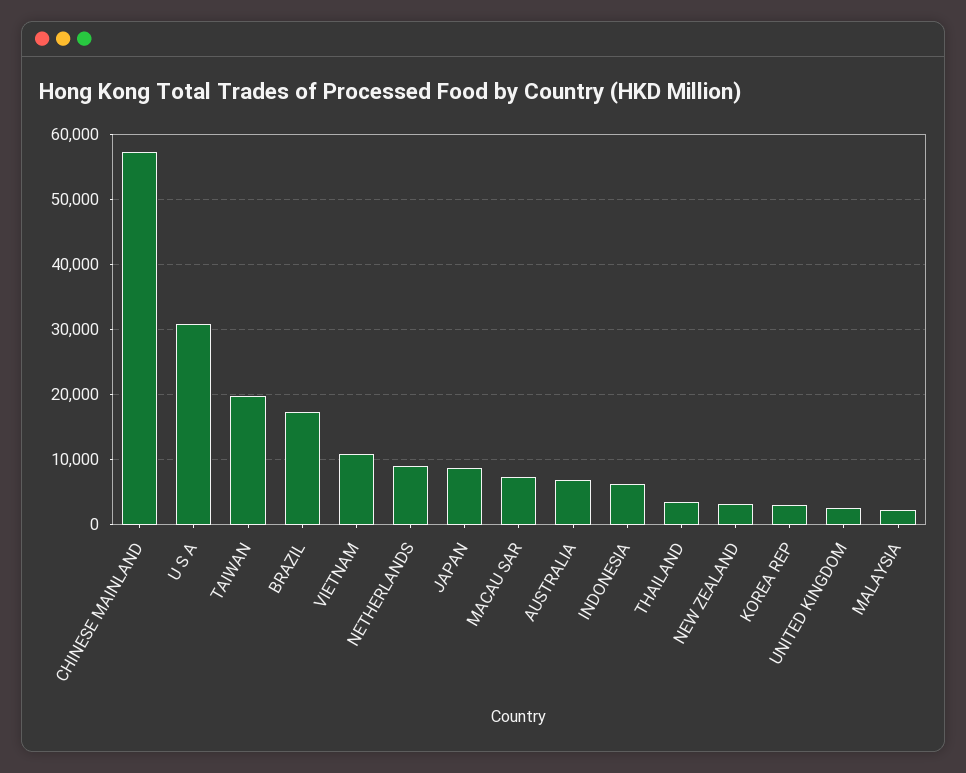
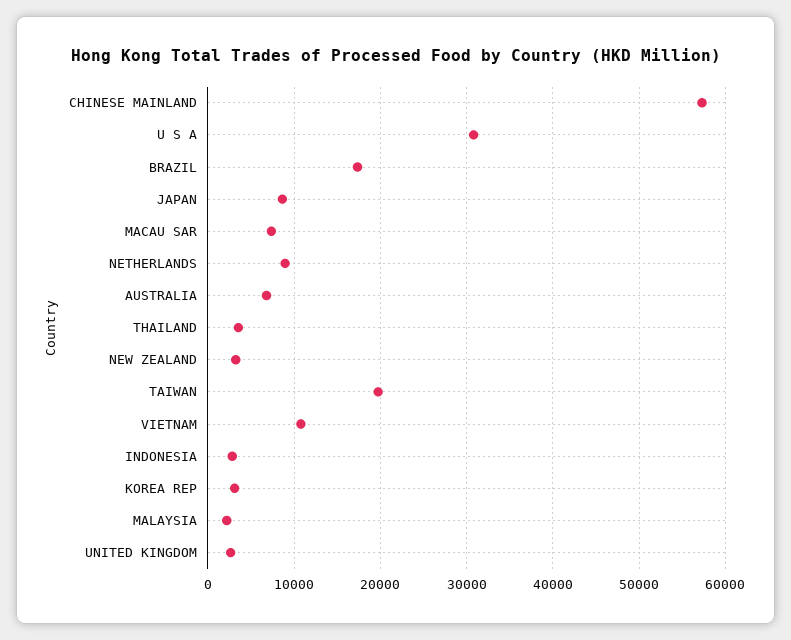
  {
    "CHINESE MAINLAND": 57000,
    "U S A": 31000,
    "TAIWAN": 20000,
    "BRAZIL": 17000,
    "VIETNAM": 11000,
    "NETHERLANDS": 9000,
    "JAPAN": 9000,
    "MACAU SAR": 7000,
    "AUSTRALIA": 7000,
-   "INDONESIA": 6000,
+   "INDONESIA": 3000,
    "THAILAND": 4000,
    "NEW ZEALAND": 3000,
    "KOREA REP": 3000,
    "UNITED KINGDOM": 3000,
    "MALAYSIA": 2000
  }

